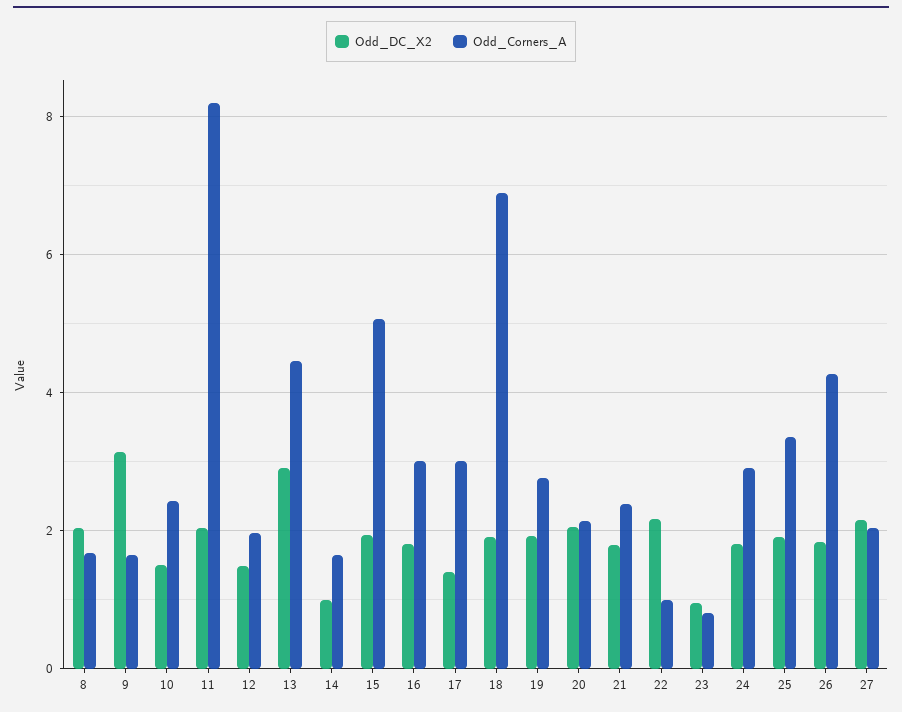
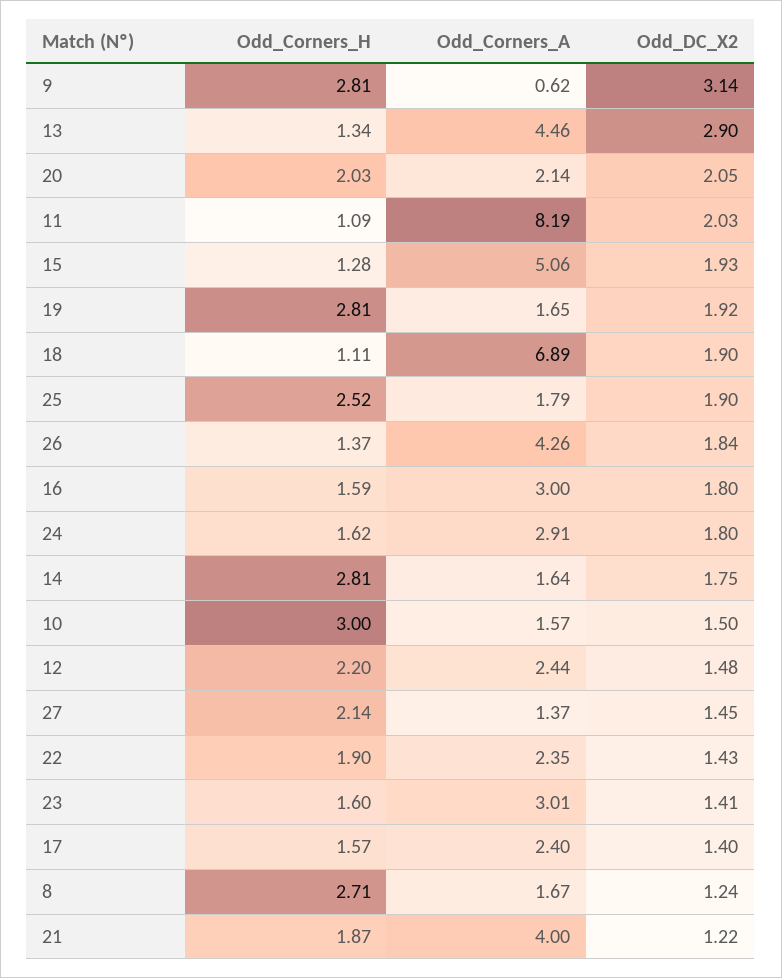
  {
    "Odd_DC_X2": {
-     "8": 2,
+     "8": 1.24,
      "9": 3.14,
      "10": 1.5,
      "11": 2.03,
      "12": 1.48,
      "13": 2.9,
-     "14": 1,
+     "14": 1.75,
      "15": 1.93,
      "16": 1.8,
      "17": 1.4,
      "18": 1.9,
      "19": 1.92,
      "20": 2.05,
-     "21": 1.8,
+     "21": 1.22,
-     "22": 2.2,
+     "22": 1.43,
-     "23": 1,
+     "23": 1.41,
      "24": 1.8,
      "25": 1.9,
      "26": 1.84,
-     "27": 2.2
+     "27": 1.45
    },
    "Odd_Corners_A": {
      "8": 1.67,
-     "9": 1.6,
+     "9": 0.62,
-     "10": 2.4,
+     "10": 1.57,
      "11": 8.19,
-     "12": 2,
+     "12": 2.44,
      "13": 4.46,
      "14": 1.64,
      "15": 5.06,
      "16": 3,
-     "17": 3,
+     "17": 2.4,
      "18": 6.89,
-     "19": 2.8,
+     "19": 1.65,
      "20": 2.14,
-     "21": 2.4,
+     "21": 4,
-     "22": 1,
+     "22": 2.35,
-     "23": 0.8,
+     "23": 3.01,
      "24": 2.91,
-     "25": 3.4,
+     "25": 1.79,
      "26": 4.26,
-     "27": 2
+     "27": 1.37
-   }
+   },
+   "Odd_Corners_H": {
+     "9": 2.81,
+     "13": 1.34,
+     "20": 2.03,
+     "11": 1.09,
+     "15": 1.28,
+     "19": 2.81,
+     "18": 1.11,
+     "25": 2.52,
+     "26": 1.37,
+     "16": 1.59,
+     "24": 1.62,
+     "14": 2.81,
+     "10": 3,
+     "12": 2.2,
+     "27": 2.14,
+     "22": 1.9,
+     "23": 1.6,
+     "17": 1.57,
+     "8": 2.71,
+     "21": 1.87
+   }
  }

